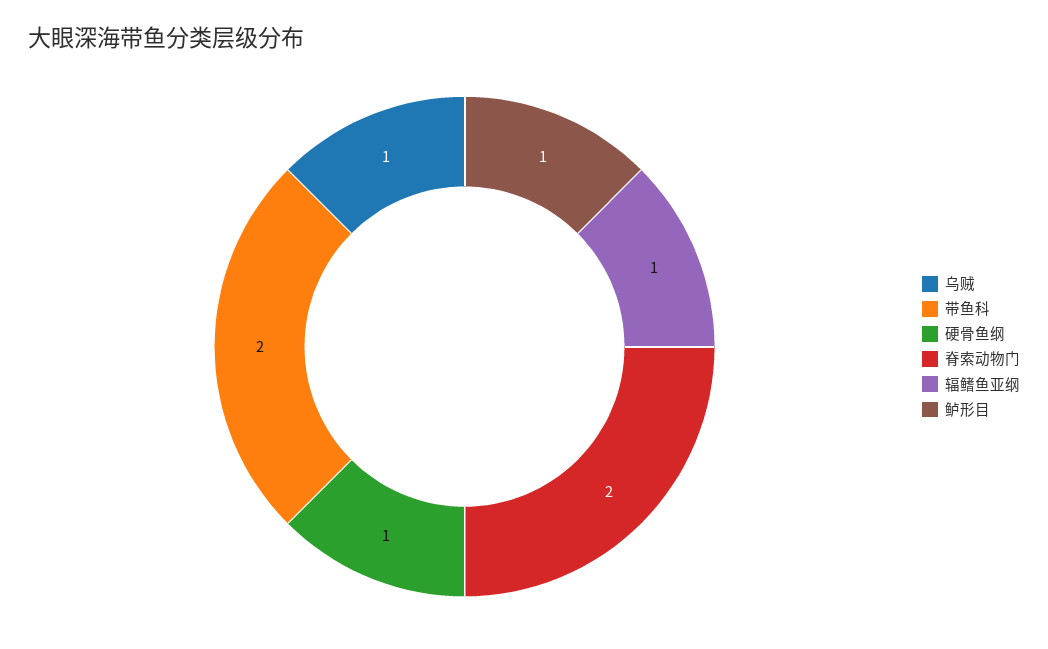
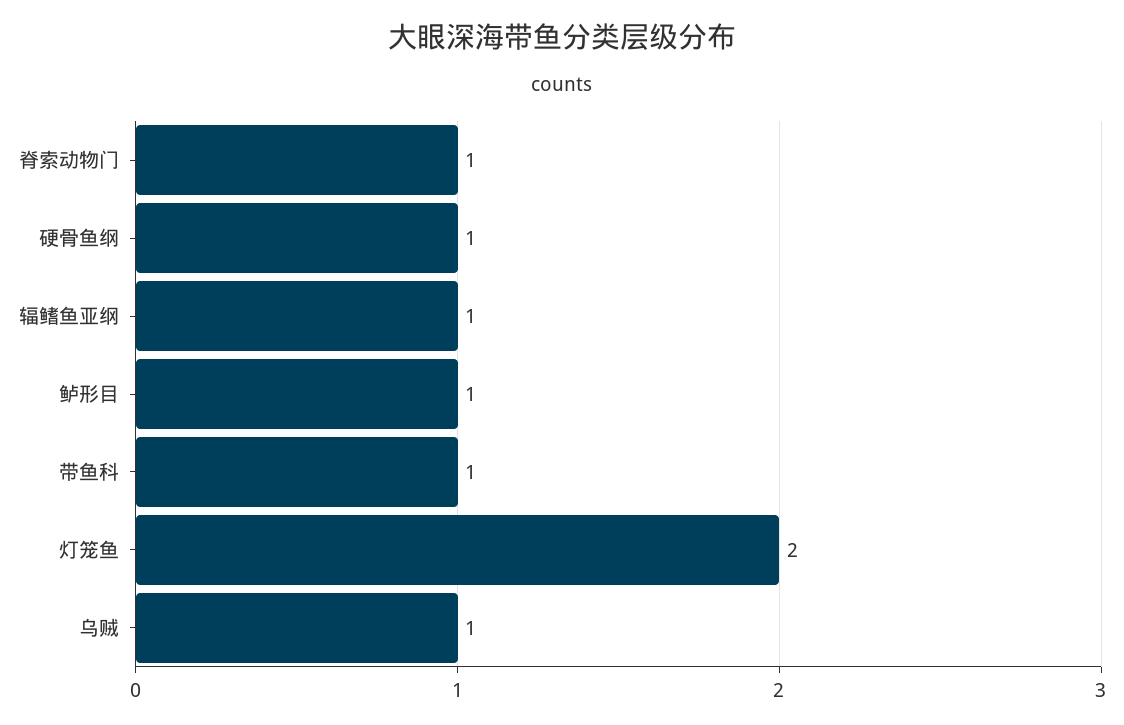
  {
    "乌贼": 1,
-   "带鱼科": 2,
+   "带鱼科": 1,
    "硬骨鱼纲": 1,
-   "脊索动物门": 2,
+   "脊索动物门": 1,
    "辐鳍鱼亚纲": 1,
-   "鲈形目": 1
+   "鲈形目": 1,
+   "灯笼鱼": 2
  }

